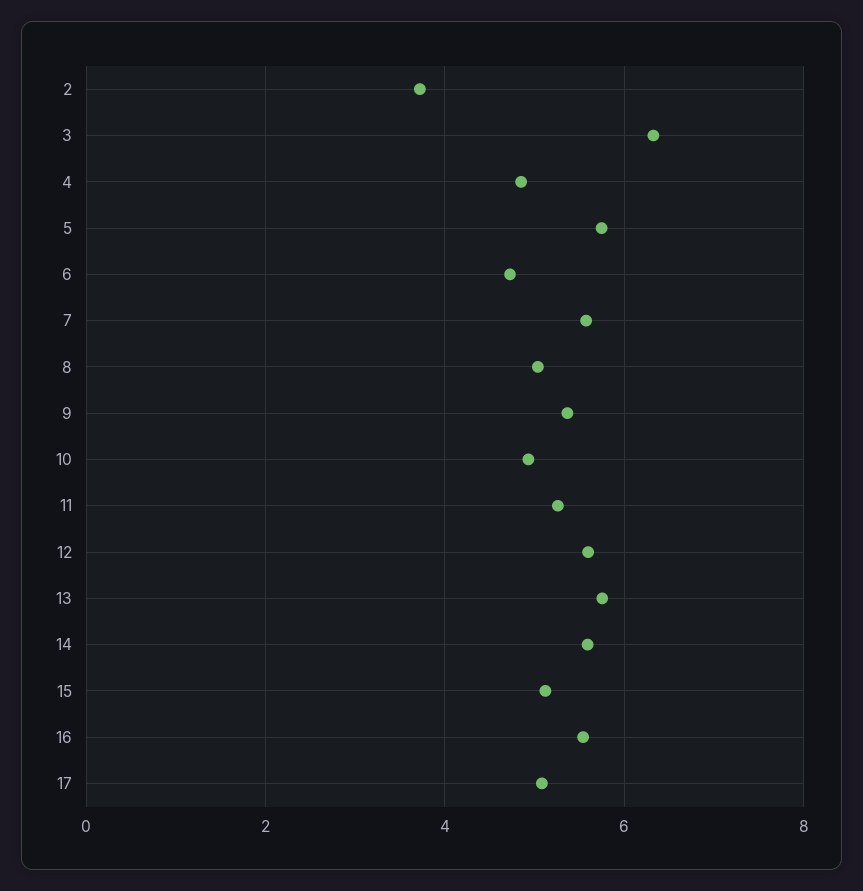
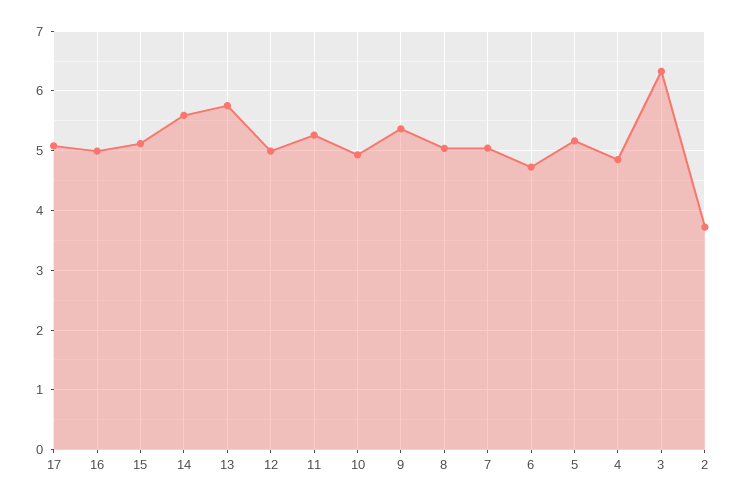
  {
    "2": 3.8,
    "3": 6.4,
    "4": 4.8,
-   "5": 5.8,
+   "5": 5.2,
    "6": 4.8,
-   "7": 5.6,
+   "7": 5,
    "8": 5,
    "9": 5.4,
    "10": 5,
    "11": 5.2,
-   "12": 5.6,
+   "12": 5,
    "13": 5.8,
    "14": 5.6,
    "15": 5.2,
-   "16": 5.6,
+   "16": 5,
    "17": 5
  }

